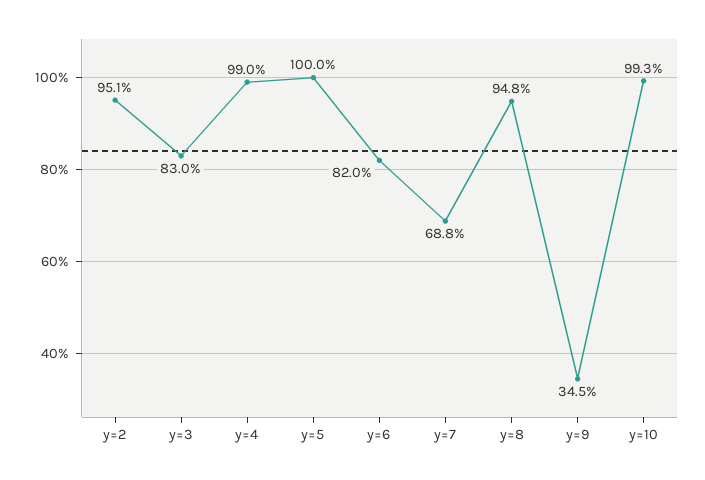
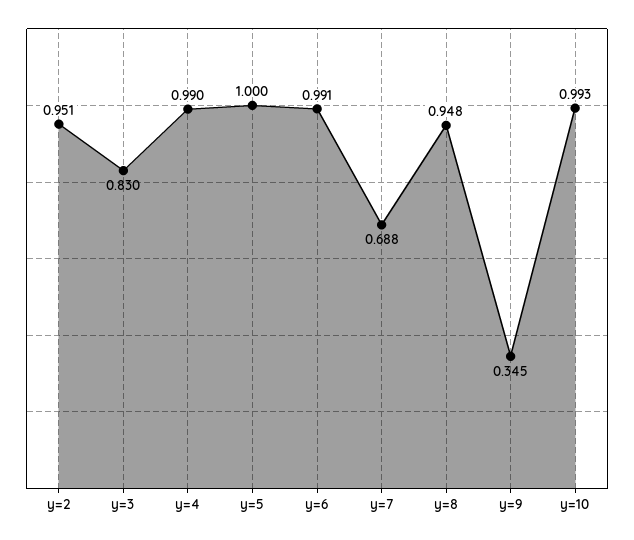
  {
    "y=2": 0.951,
    "y=3": 0.83,
    "y=4": 0.99,
    "y=5": 1,
-   "y=6": 0.82,
+   "y=6": 0.991,
    "y=7": 0.688,
    "y=8": 0.948,
    "y=9": 0.345,
    "y=10": 0.993
  }

